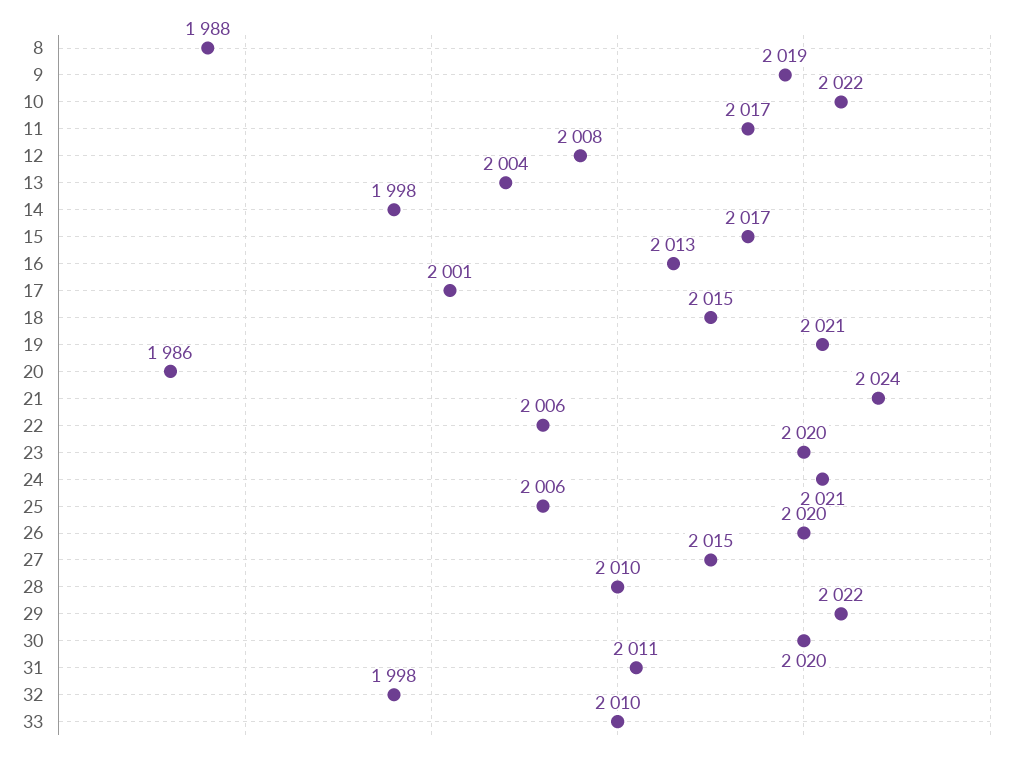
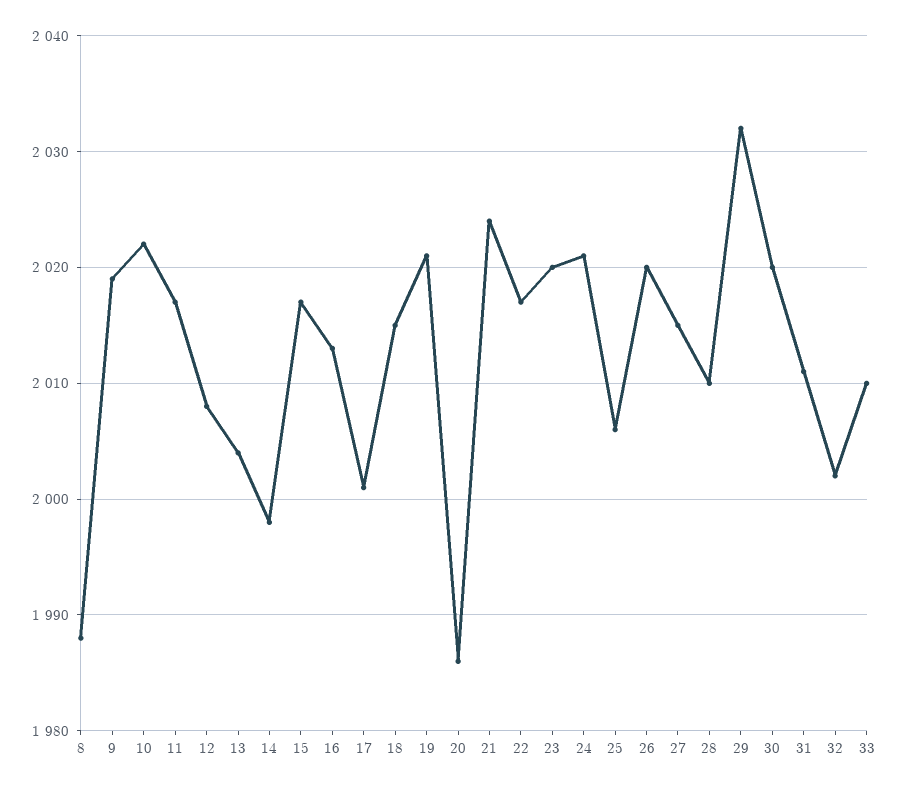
  {
    "8": 1988,
    "9": 2019,
    "10": 2022,
    "11": 2017,
    "12": 2008,
    "13": 2004,
    "14": 1998,
    "15": 2017,
    "16": 2013,
    "17": 2001,
    "18": 2015,
    "19": 2021,
    "20": 1986,
    "21": 2024,
-   "22": 2006,
+   "22": 2017,
    "23": 2020,
    "24": 2021,
    "25": 2006,
    "26": 2020,
    "27": 2015,
    "28": 2010,
-   "29": 2022,
+   "29": 2032,
    "30": 2020,
    "31": 2011,
-   "32": 1998,
+   "32": 2002,
    "33": 2010
  }

